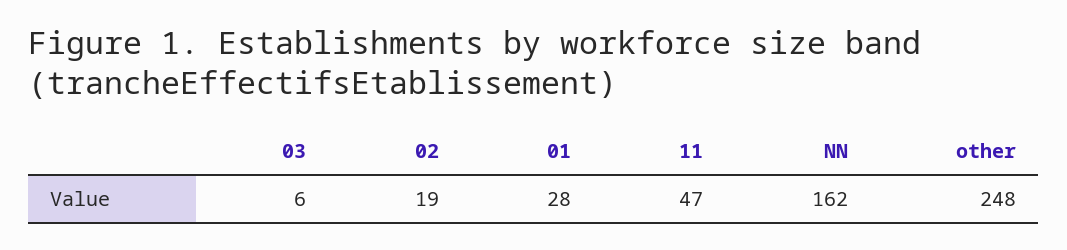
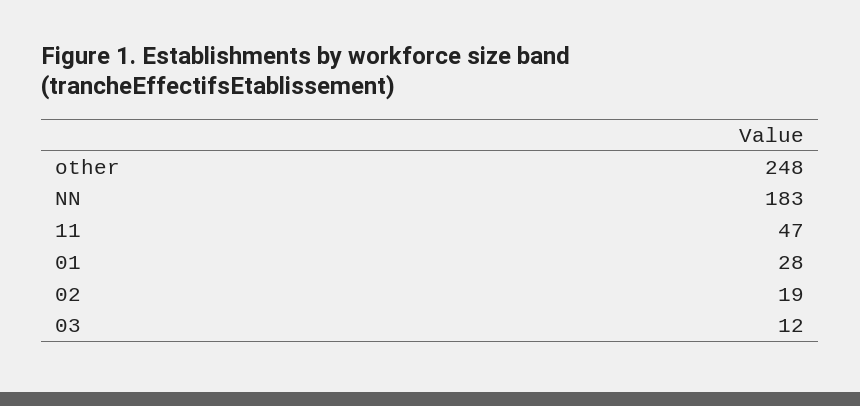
  {
-   "03": 6,
+   "03": 12,
    "02": 19,
    "01": 28,
    "11": 47,
-   "NN": 162,
+   "NN": 183,
    "other": 248
  }

